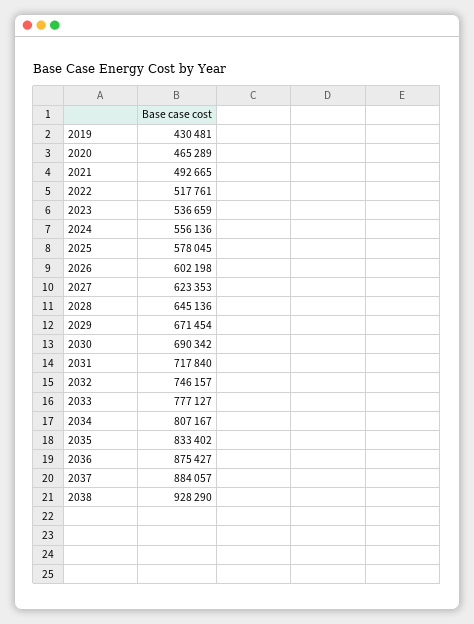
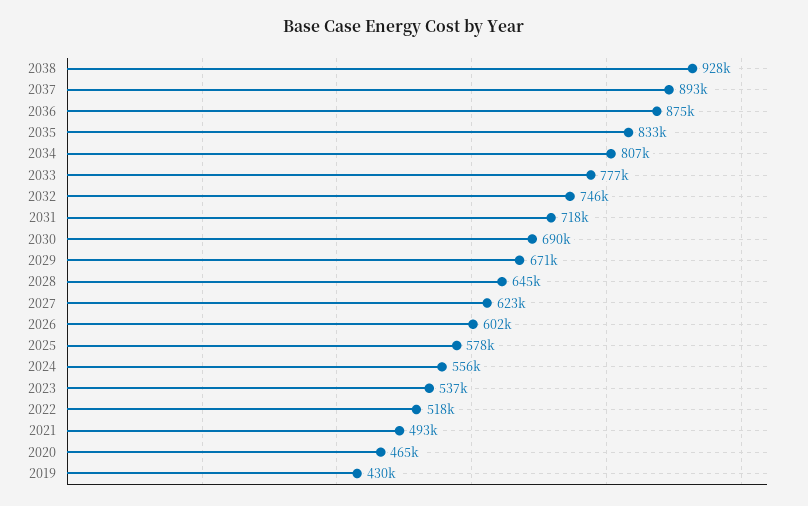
  {
    "2019": 430481,
    "2020": 465289,
    "2021": 492665,
    "2022": 517761,
    "2023": 536659,
    "2024": 556136,
    "2025": 578045,
    "2026": 602198,
    "2027": 623353,
    "2028": 645136,
    "2029": 671454,
    "2030": 690342,
    "2031": 717840,
    "2032": 746157,
    "2033": 777127,
    "2034": 807167,
    "2035": 833402,
    "2036": 875427,
-   "2037": 884057,
+   "2037": 893000,
    "2038": 928290
  }

